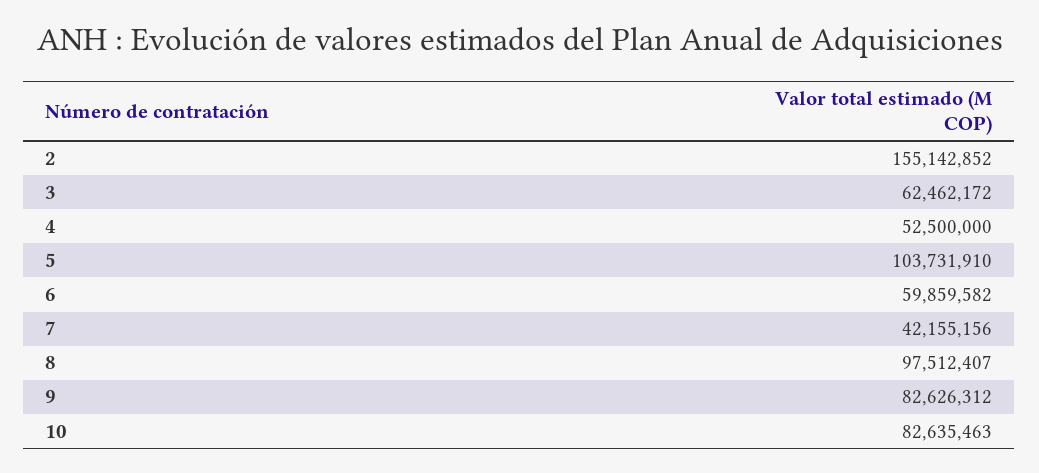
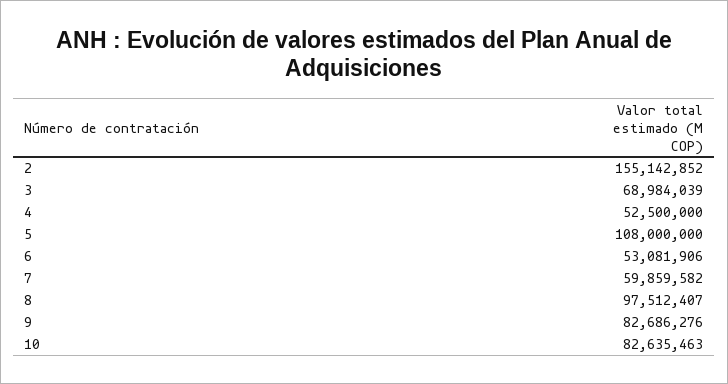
  {
    "2": 155142852,
-   "3": 62462172,
+   "3": 68984039,
    "4": 52500000,
-   "5": 103731910,
+   "5": 108000000,
-   "6": 59859582,
+   "6": 53081906,
-   "7": 42155156,
+   "7": 59859582,
    "8": 97512407,
-   "9": 82626312,
+   "9": 82686276,
    "10": 82635463
  }

